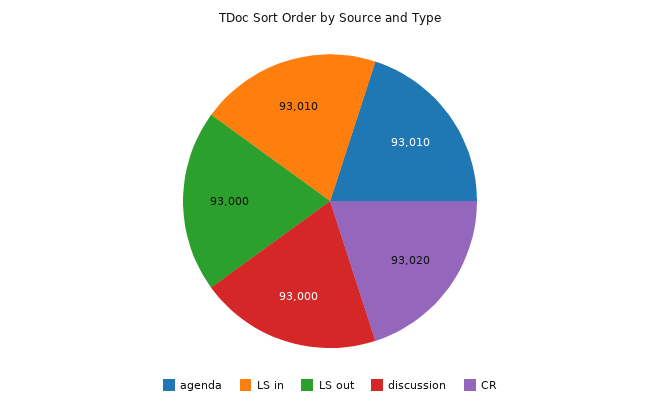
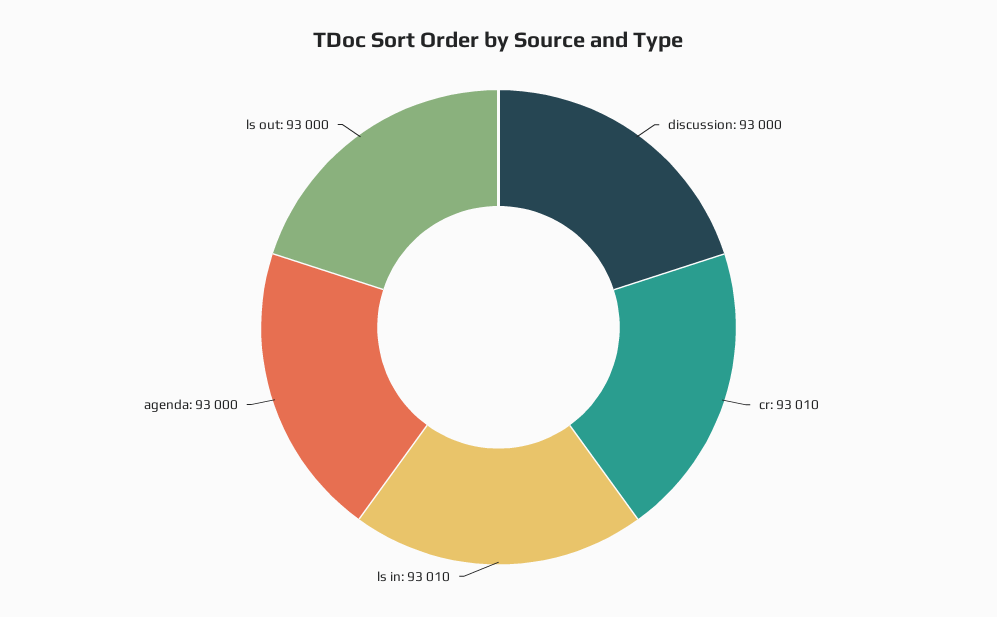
  {
-   "agenda": 93010,
+   "agenda": 93000,
    "LS in": 93010,
    "LS out": 93000,
    "discussion": 93000,
-   "CR": 93020
+   "CR": 93010
  }

